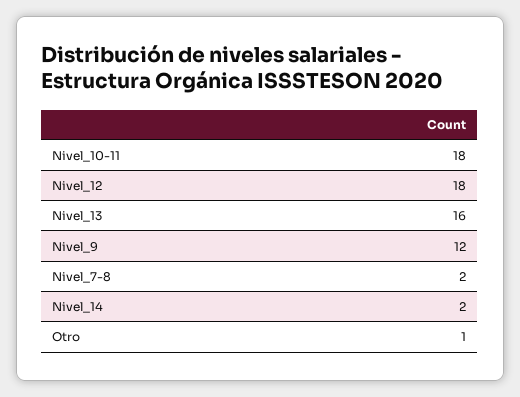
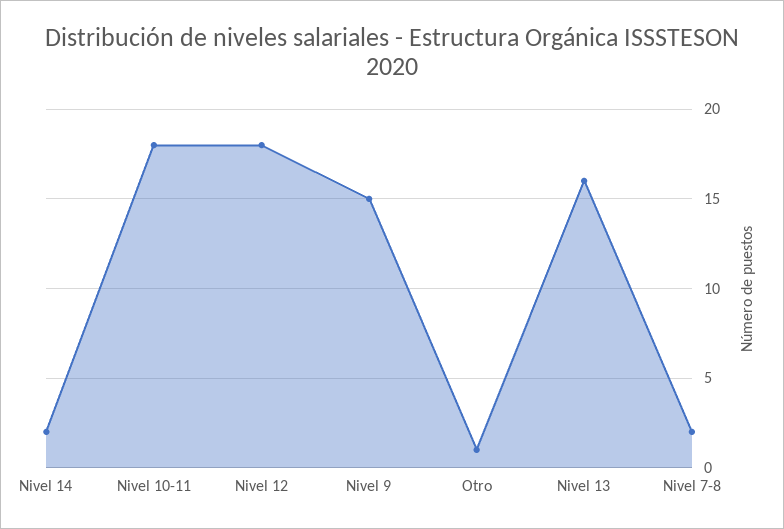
  {
    "Nivel_10-11": 18,
    "Nivel_12": 18,
    "Nivel_13": 16,
-   "Nivel_9": 12,
+   "Nivel_9": 15,
    "Nivel_7-8": 2,
    "Nivel_14": 2,
    "Otro": 1
  }

